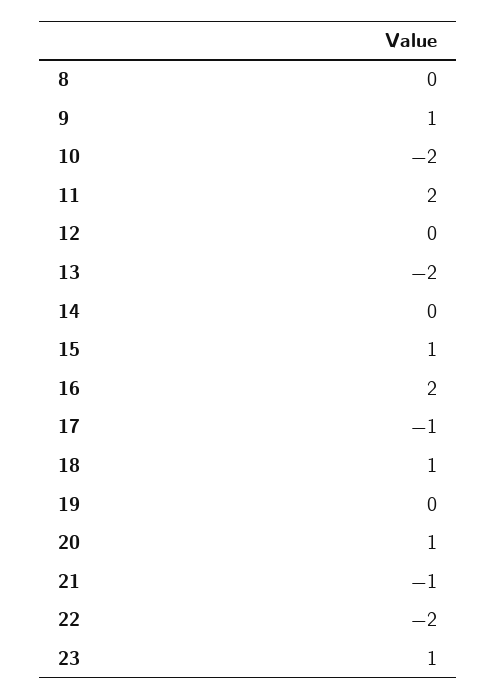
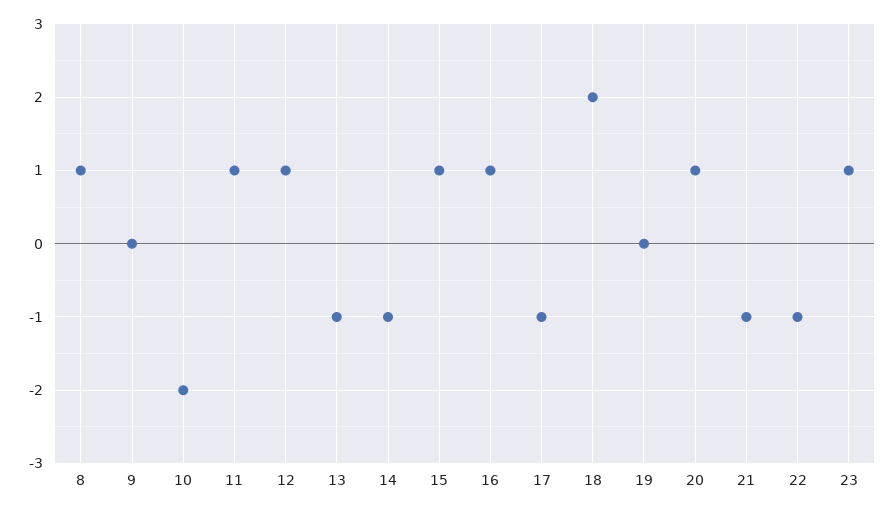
  {
-   "8": 0,
+   "8": 1,
-   "9": 1,
+   "9": 0,
    "10": -2,
-   "11": 2,
+   "11": 1,
-   "12": 0,
+   "12": 1,
-   "13": -2,
+   "13": -1,
-   "14": 0,
+   "14": -1,
    "15": 1,
-   "16": 2,
+   "16": 1,
    "17": -1,
-   "18": 1,
+   "18": 2,
    "19": 0,
    "20": 1,
    "21": -1,
-   "22": -2,
+   "22": -1,
    "23": 1
  }

